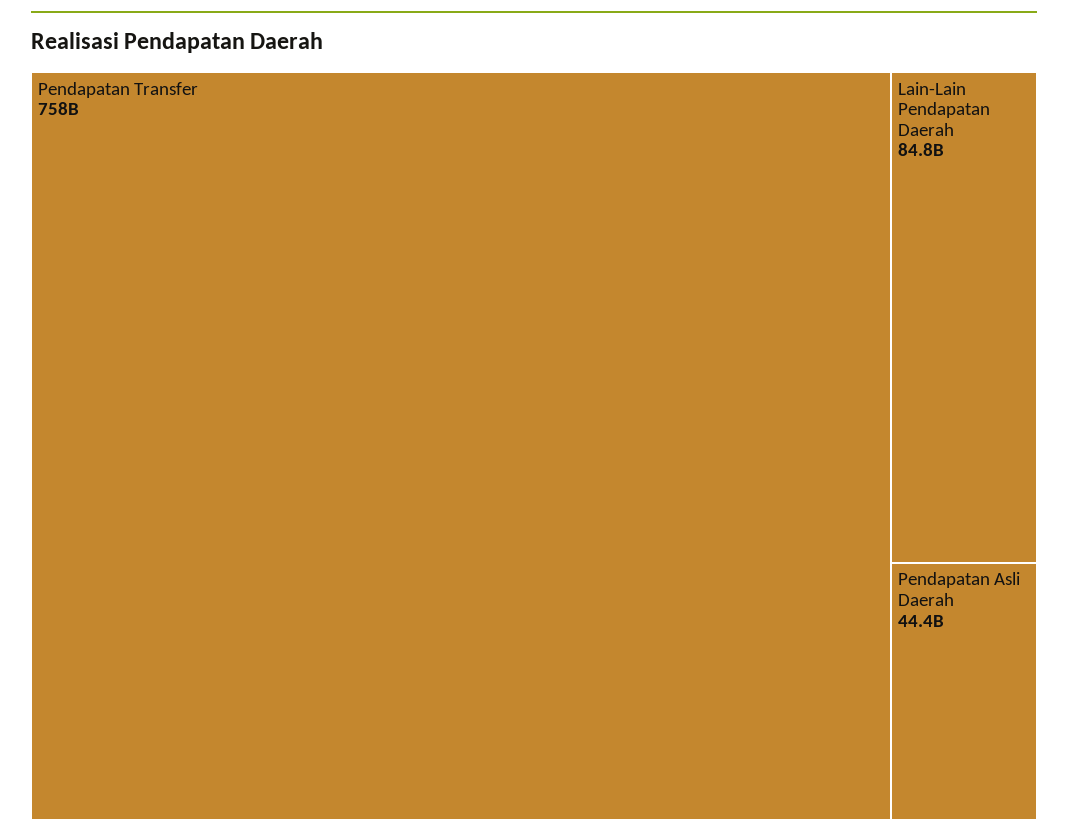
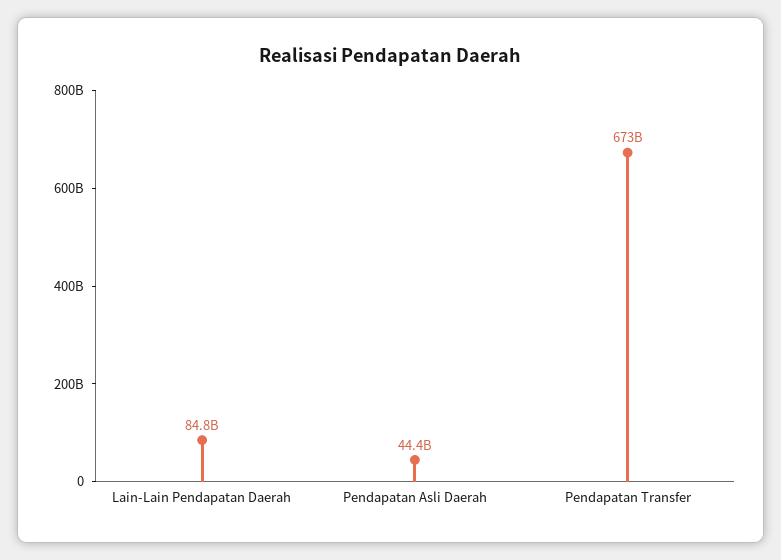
  {
-   "Pendapatan Transfer": 758000000000,
+   "Pendapatan Transfer": 673000000000,
    "Lain-Lain Pendapatan Daerah": 84800000000,
    "Pendapatan Asli Daerah": 44400000000
  }

